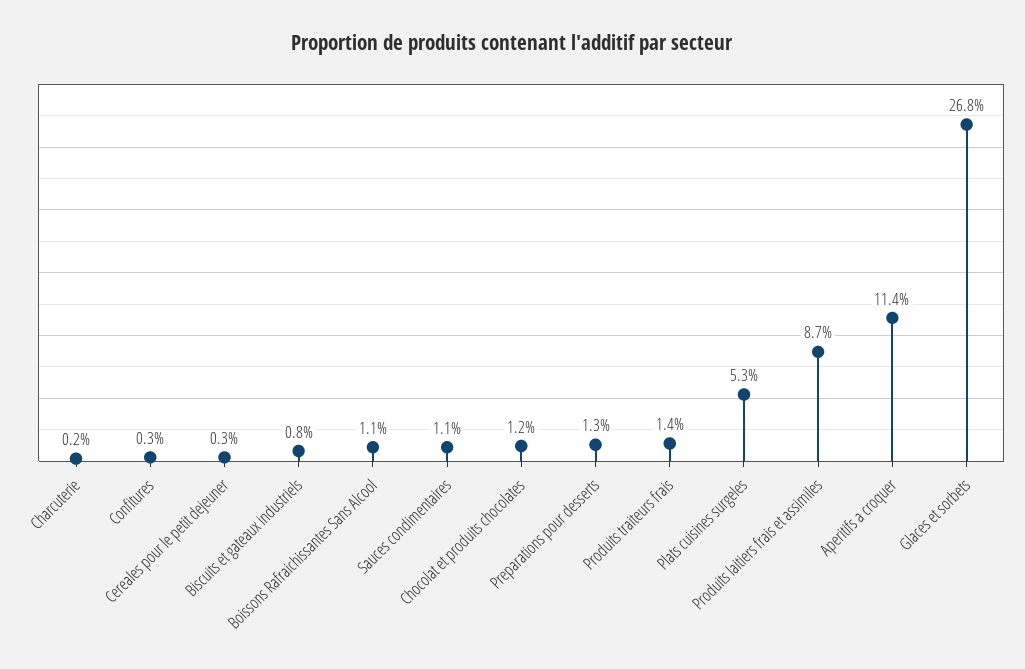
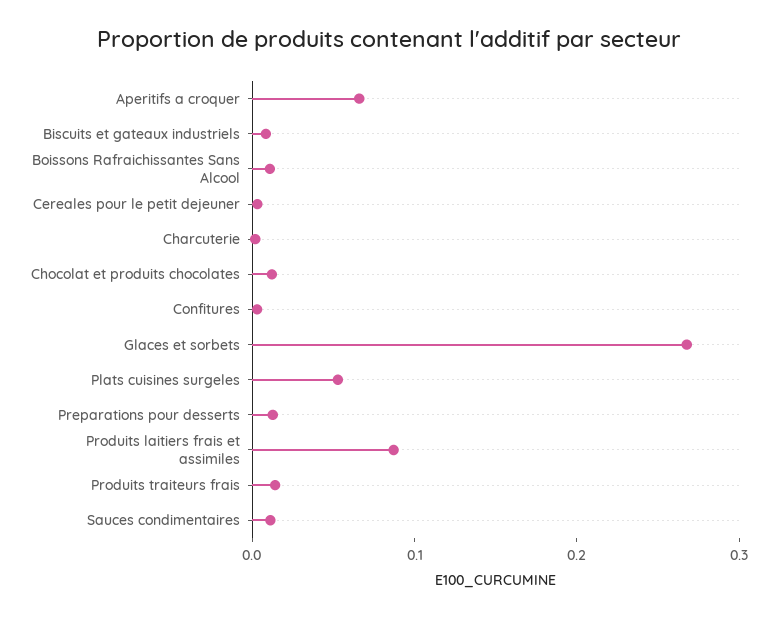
  {
    "Charcuterie": 0.002,
    "Confitures": 0.003,
    "Cereales pour le petit dejeuner": 0.003,
    "Biscuits et gateaux industriels": 0.008,
    "Boissons Rafraichissantes Sans Alcool": 0.011,
    "Sauces condimentaires": 0.011,
    "Chocolat et produits chocolates": 0.012,
    "Preparations pour desserts": 0.013,
    "Produits traiteurs frais": 0.014,
    "Plats cuisines surgeles": 0.053,
    "Produits laitiers frais et assimiles": 0.087,
-   "Aperitifs a croquer": 0.114,
+   "Aperitifs a croquer": 0.06,
    "Glaces et sorbets": 0.268
  }

